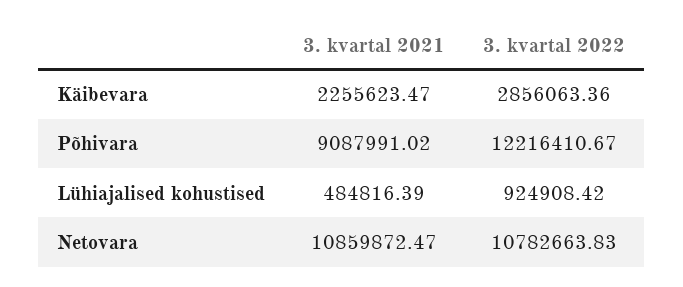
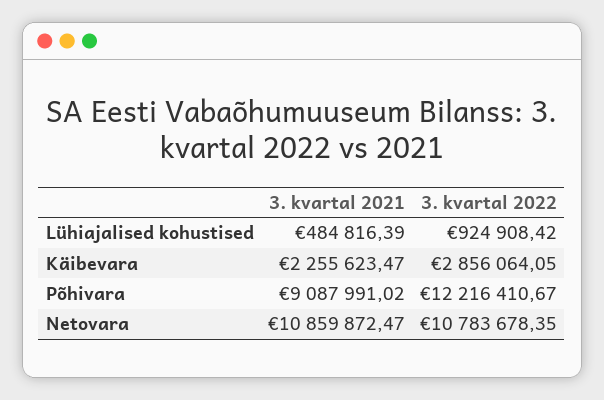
  {
    "3. kvartal 2021": {
      "Käibevara": 2255623.47,
      "Põhivara": 9087991.02,
      "Lühiajalised kohustised": 484816.39,
      "Netovara": 10859872.47
    },
    "3. kvartal 2022": {
-     "Käibevara": 2856063.36,
+     "Käibevara": 2856064.05,
      "Põhivara": 12216410.67,
      "Lühiajalised kohustised": 924908.42,
-     "Netovara": 10782663.83
+     "Netovara": 10783678.35
    }
  }

